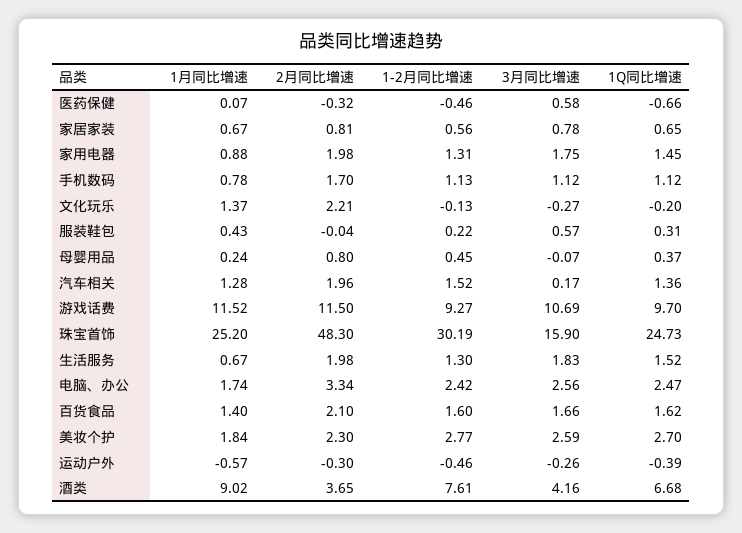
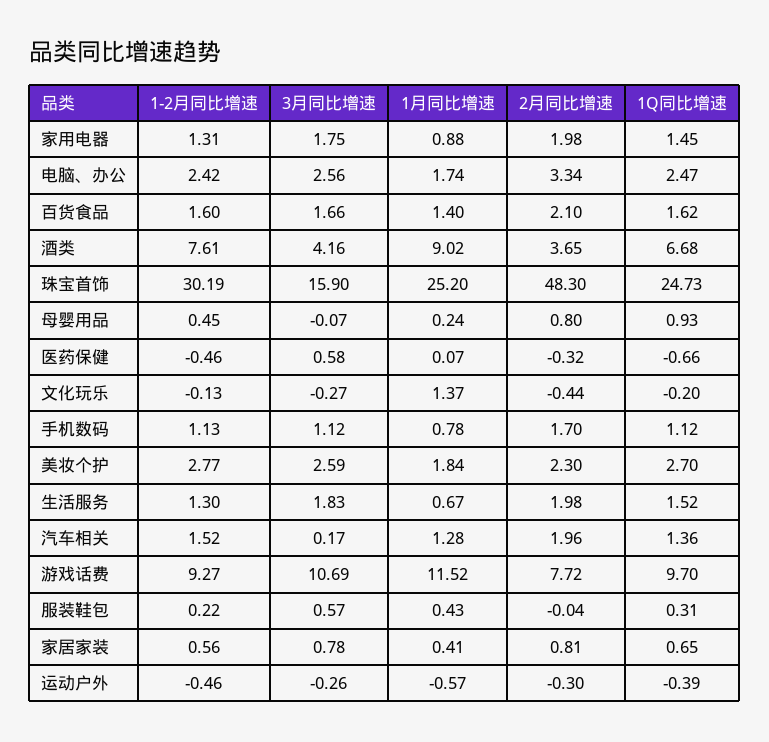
  {
    "1月同比增速": {
      "医药保健": 0.07,
-     "家居家装": 0.67,
+     "家居家装": 0.41,
      "家用电器": 0.88,
      "手机数码": 0.78,
      "文化玩乐": 1.37,
      "服装鞋包": 0.43,
      "母婴用品": 0.24,
      "汽车相关": 1.28,
      "游戏话费": 11.52,
      "珠宝首饰": 25.2,
      "生活服务": 0.67,
      "电脑、办公": 1.74,
      "百货食品": 1.4,
      "美妆个护": 1.84,
      "运动户外": -0.57,
      "酒类": 9.02
    },
    "2月同比增速": {
      "医药保健": -0.32,
      "家居家装": 0.81,
      "家用电器": 1.98,
      "手机数码": 1.7,
-     "文化玩乐": 2.21,
+     "文化玩乐": -0.44,
      "服装鞋包": -0.04,
      "母婴用品": 0.8,
      "汽车相关": 1.96,
-     "游戏话费": 11.5,
+     "游戏话费": 7.72,
      "珠宝首饰": 48.3,
      "生活服务": 1.98,
      "电脑、办公": 3.34,
      "百货食品": 2.1,
      "美妆个护": 2.3,
      "运动户外": -0.3,
      "酒类": 3.65
    },
    "1-2月同比增速": {
      "医药保健": -0.46,
      "家居家装": 0.56,
      "家用电器": 1.31,
      "手机数码": 1.13,
      "文化玩乐": -0.13,
      "服装鞋包": 0.22,
      "母婴用品": 0.45,
      "汽车相关": 1.52,
      "游戏话费": 9.27,
      "珠宝首饰": 30.19,
      "生活服务": 1.3,
      "电脑、办公": 2.42,
      "百货食品": 1.6,
      "美妆个护": 2.77,
      "运动户外": -0.46,
      "酒类": 7.61
    },
    "3月同比增速": {
      "医药保健": 0.58,
      "家居家装": 0.78,
      "家用电器": 1.75,
      "手机数码": 1.12,
      "文化玩乐": -0.27,
      "服装鞋包": 0.57,
      "母婴用品": -0.07,
      "汽车相关": 0.17,
      "游戏话费": 10.69,
      "珠宝首饰": 15.9,
      "生活服务": 1.83,
      "电脑、办公": 2.56,
      "百货食品": 1.66,
      "美妆个护": 2.59,
      "运动户外": -0.26,
      "酒类": 4.16
    },
    "1Q同比增速": {
      "医药保健": -0.66,
      "家居家装": 0.65,
      "家用电器": 1.45,
      "手机数码": 1.12,
      "文化玩乐": -0.2,
      "服装鞋包": 0.31,
-     "母婴用品": 0.37,
+     "母婴用品": 0.93,
      "汽车相关": 1.36,
      "游戏话费": 9.7,
      "珠宝首饰": 24.73,
      "生活服务": 1.52,
      "电脑、办公": 2.47,
      "百货食品": 1.62,
      "美妆个护": 2.7,
      "运动户外": -0.39,
      "酒类": 6.68
    }
  }

